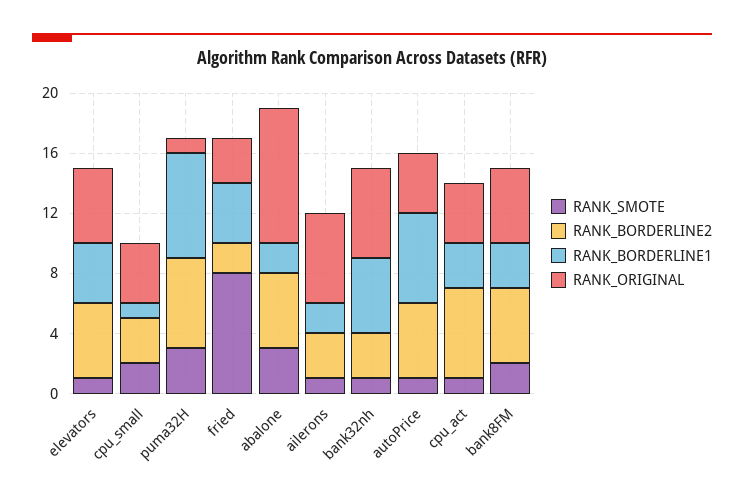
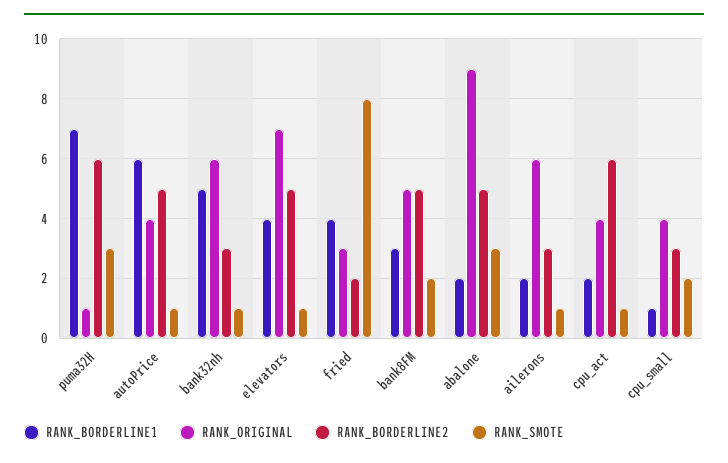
  {
    "RANK_SMOTE": {
      "elevators": 1,
      "cpu_small": 2,
      "puma32H": 3,
      "fried": 8,
      "abalone": 3,
      "ailerons": 1,
      "bank32nh": 1,
      "autoPrice": 1,
      "cpu_act": 1,
      "bank8FM": 2
    },
    "RANK_BORDERLINE2": {
      "elevators": 5,
      "cpu_small": 3,
      "puma32H": 6,
      "fried": 2,
      "abalone": 5,
      "ailerons": 3,
      "bank32nh": 3,
      "autoPrice": 5,
      "cpu_act": 6,
      "bank8FM": 5
    },
    "RANK_BORDERLINE1": {
      "elevators": 4,
      "cpu_small": 1,
      "puma32H": 7,
      "fried": 4,
      "abalone": 2,
      "ailerons": 2,
      "bank32nh": 5,
      "autoPrice": 6,
-     "cpu_act": 3,
+     "cpu_act": 2,
      "bank8FM": 3
    },
    "RANK_ORIGINAL": {
-     "elevators": 5,
+     "elevators": 7,
      "cpu_small": 4,
      "puma32H": 1,
      "fried": 3,
      "abalone": 9,
      "ailerons": 6,
      "bank32nh": 6,
      "autoPrice": 4,
      "cpu_act": 4,
      "bank8FM": 5
    }
  }

